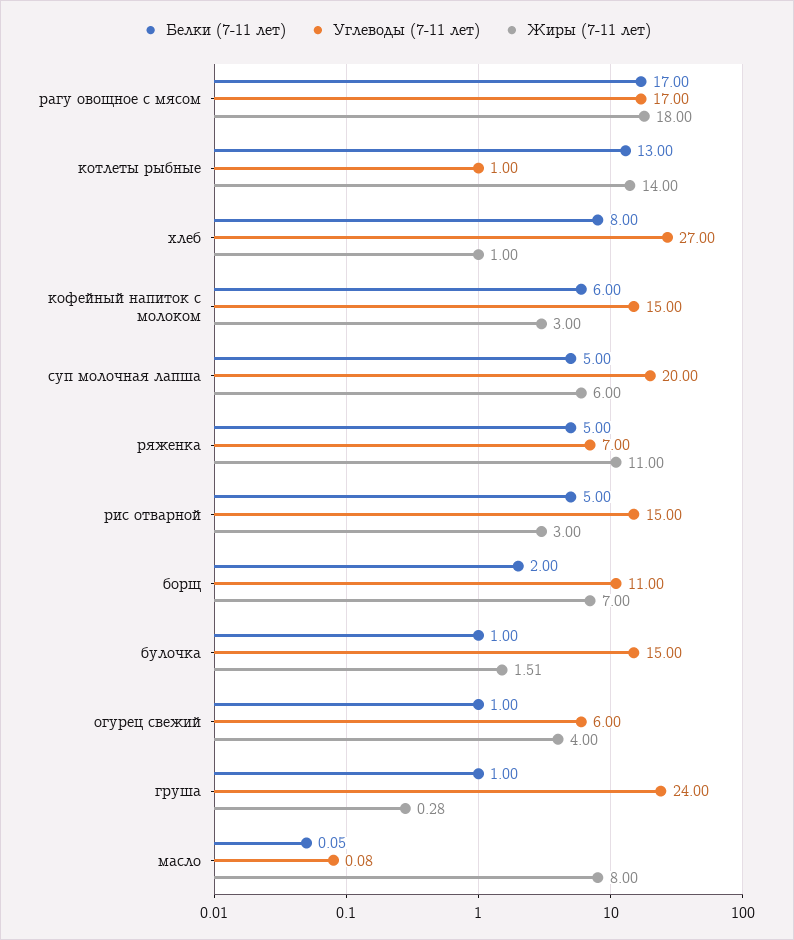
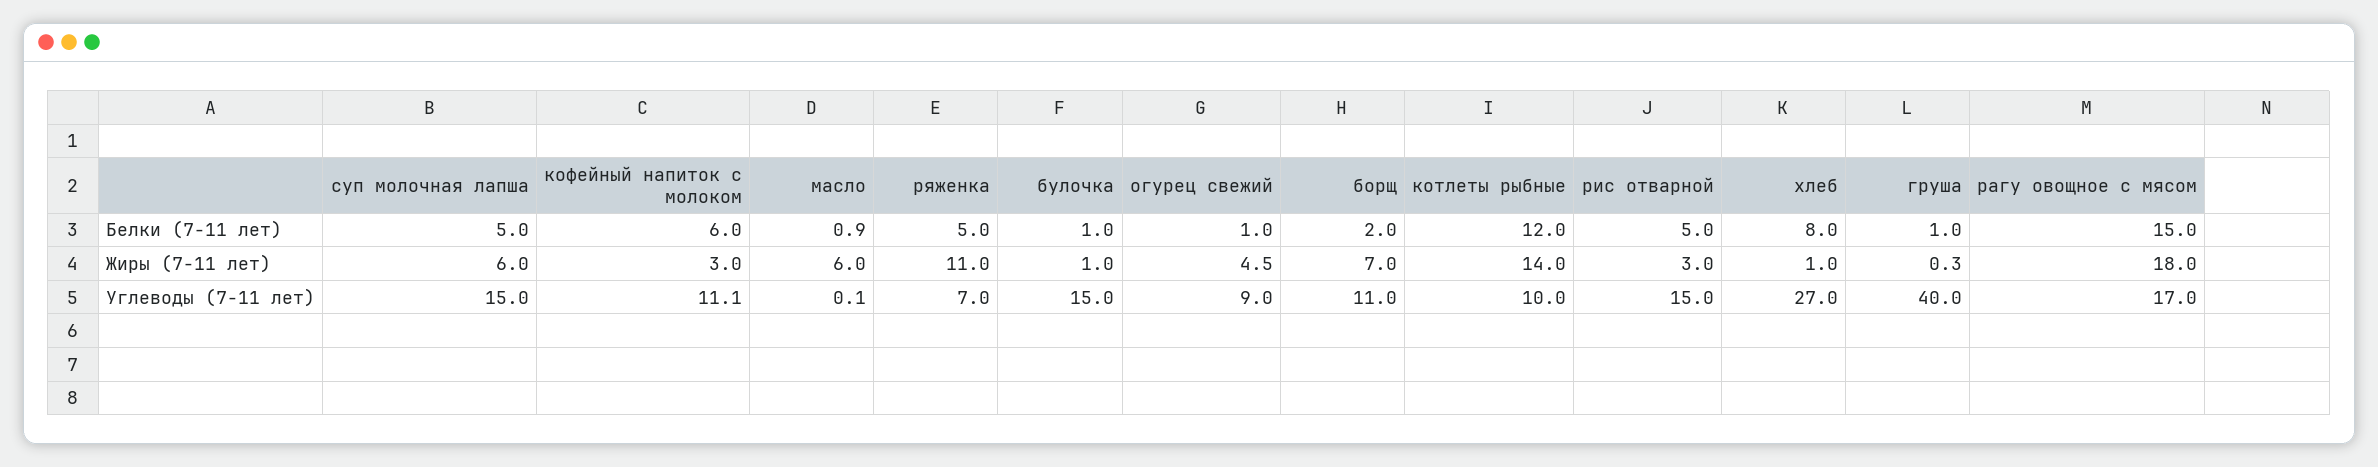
  {
    "Белки (7-11 лет)": {
-     "рагу овощное с мясом": 17,
+     "рагу овощное с мясом": 15,
-     "котлеты рыбные": 13,
+     "котлеты рыбные": 12,
      "хлеб": 8,
      "кофейный напиток с молоком": 6,
      "суп молочная лапша": 5,
      "ряженка": 5,
      "рис отварной": 5,
      "борщ": 2,
      "булочка": 1,
      "огурец свежий": 1,
      "груша": 1,
-     "масло": 0.05
+     "масло": 0.9
    },
    "Углеводы (7-11 лет)": {
      "рагу овощное с мясом": 17,
-     "котлеты рыбные": 1,
+     "котлеты рыбные": 10,
      "хлеб": 27,
-     "кофейный напиток с молоком": 15,
+     "кофейный напиток с молоком": 11.1,
-     "суп молочная лапша": 20,
+     "суп молочная лапша": 15,
      "ряженка": 7,
      "рис отварной": 15,
      "борщ": 11,
      "булочка": 15,
-     "огурец свежий": 6,
+     "огурец свежий": 9,
-     "груша": 24,
+     "груша": 40,
      "масло": 0.08
    },
    "Жиры (7-11 лет)": {
      "рагу овощное с мясом": 18,
      "котлеты рыбные": 14,
      "хлеб": 1,
      "кофейный напиток с молоком": 3,
      "суп молочная лапша": 6,
      "ряженка": 11,
      "рис отварной": 3,
      "борщ": 7,
-     "булочка": 1.51,
+     "булочка": 1,
-     "огурец свежий": 4,
+     "огурец свежий": 4.5,
      "груша": 0.28,
-     "масло": 8
+     "масло": 6
    }
  }

